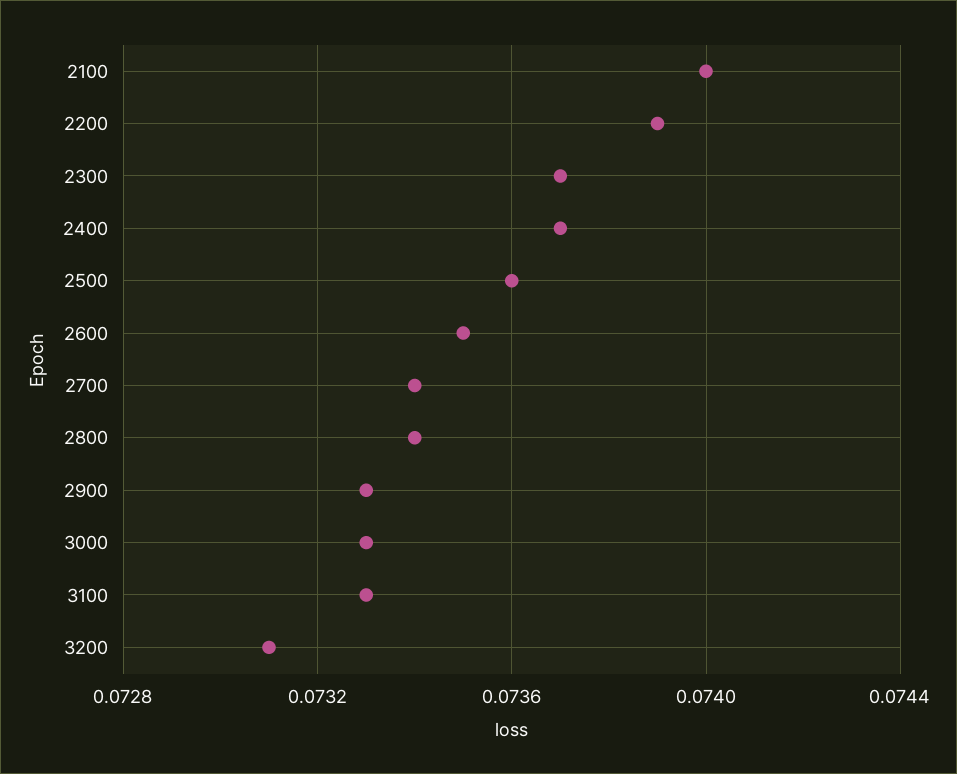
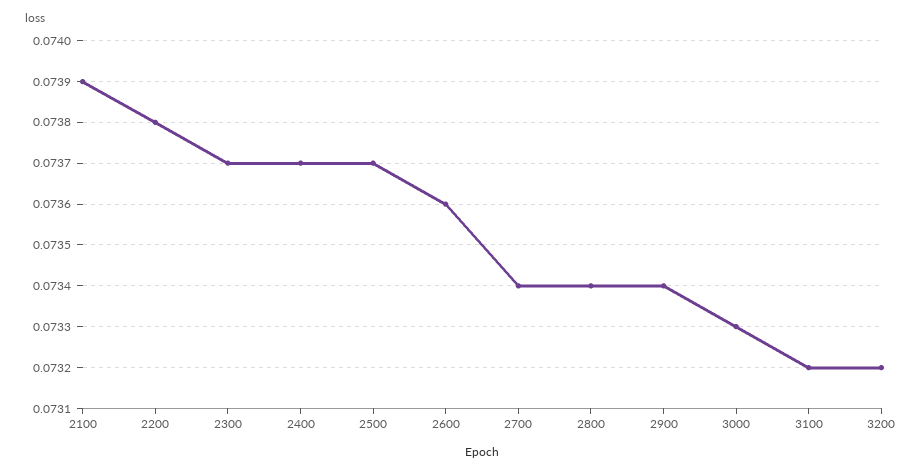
  {
-   "2100": 0.074,
+   "2100": 0.0739,
-   "2200": 0.0739,
+   "2200": 0.0738,
    "2300": 0.0737,
    "2400": 0.0737,
-   "2500": 0.0736,
+   "2500": 0.0737,
-   "2600": 0.0735,
+   "2600": 0.0736,
    "2700": 0.0734,
    "2800": 0.0734,
-   "2900": 0.0733,
+   "2900": 0.0734,
    "3000": 0.0733,
-   "3100": 0.0733,
+   "3100": 0.0732,
-   "3200": 0.0731
+   "3200": 0.0732
  }

